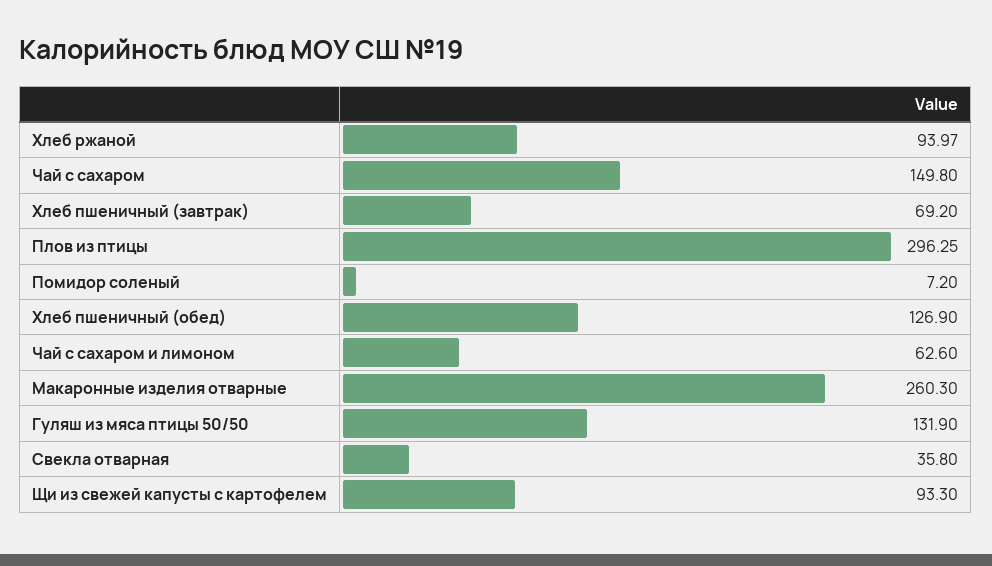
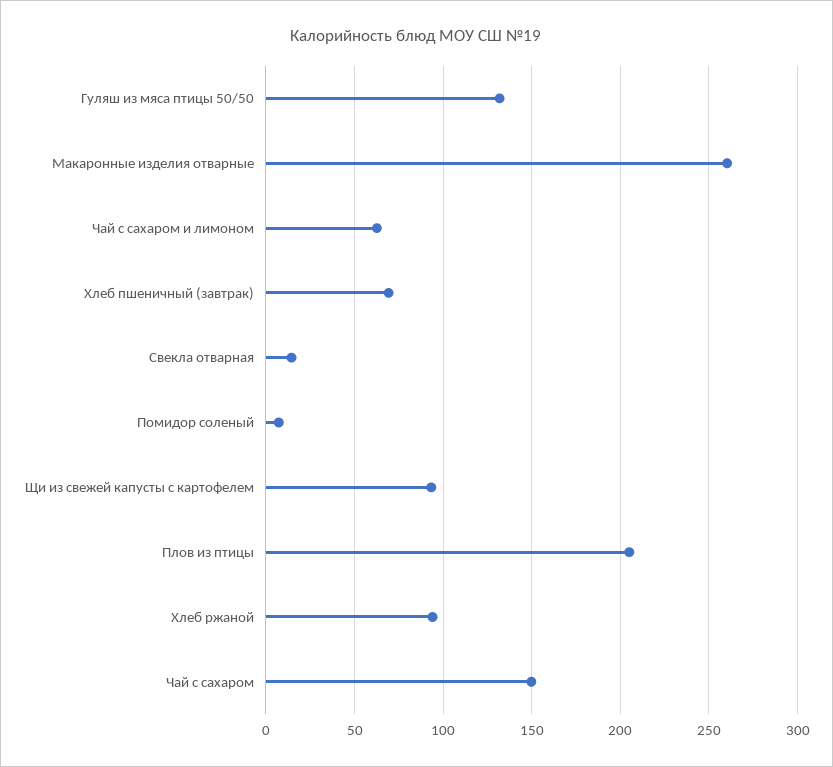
  {
    "Хлеб ржаной": 93.97,
    "Чай с сахаром": 149.8,
    "Хлеб пшеничный (завтрак)": 69.2,
-   "Плов из птицы": 296.25,
+   "Плов из птицы": 205,
    "Помидор соленый": 7.2,
-   "Хлеб пшеничный (обед)": 126.9,
    "Чай с сахаром и лимоном": 62.6,
    "Макаронные изделия отварные": 260.3,
    "Гуляш из мяса птицы 50/50": 131.9,
-   "Свекла отварная": 35.8,
+   "Свекла отварная": 15,
    "Щи из свежей капусты с картофелем": 93.3
  }

